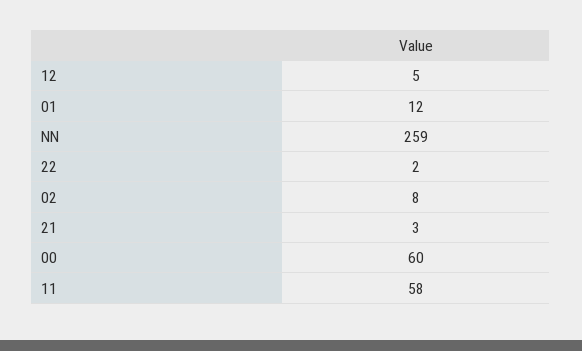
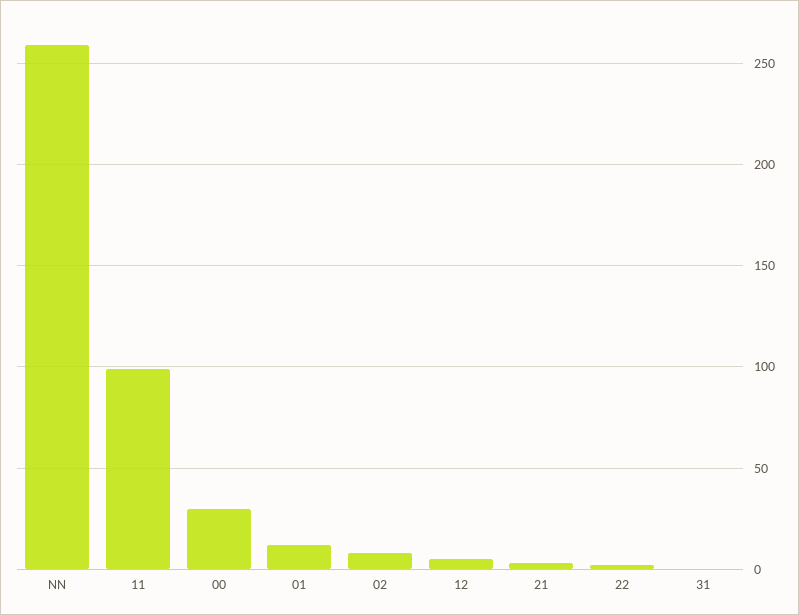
  {
    "12": 5,
    "01": 12,
    "NN": 259,
    "22": 2,
    "02": 8,
    "21": 3,
-   "00": 60,
+   "00": 30,
-   "11": 58
+   "11": 100,
+   "31": 0
  }

